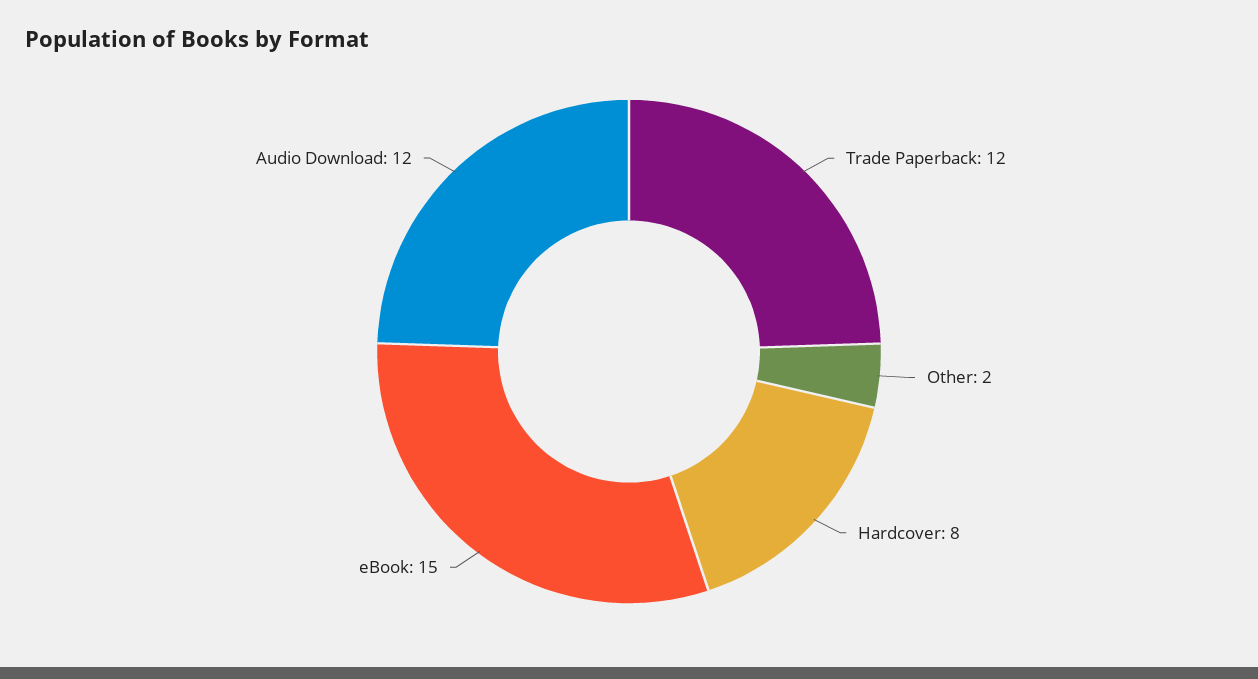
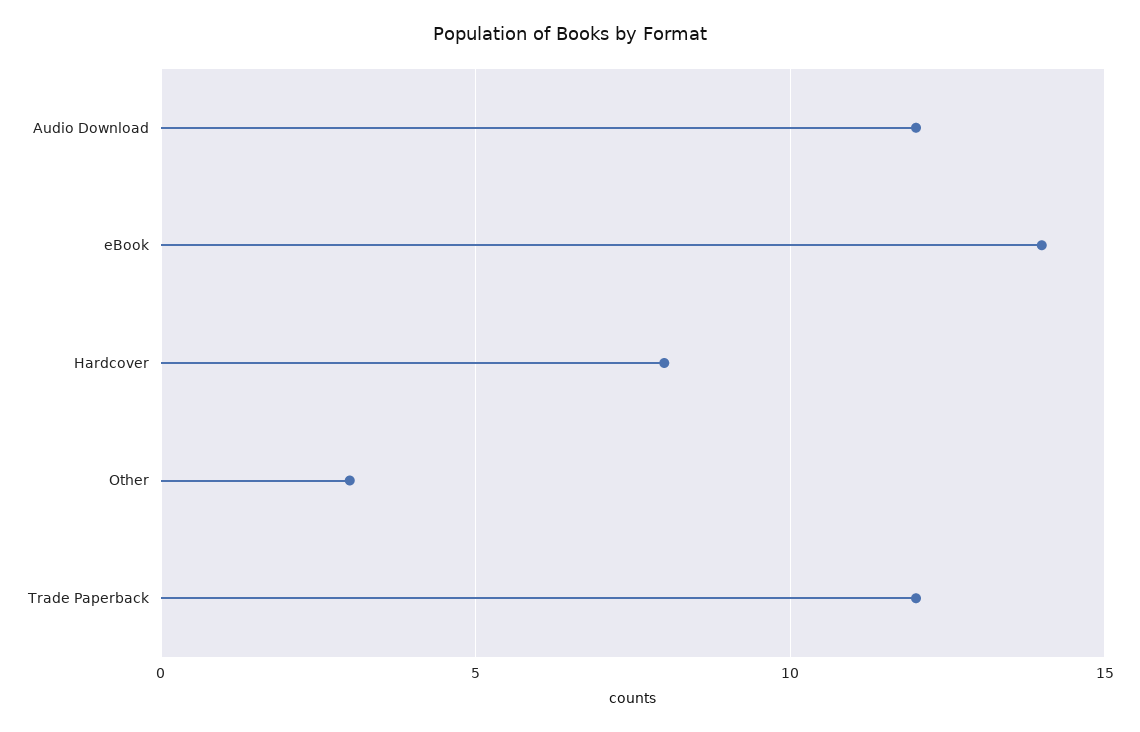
  {
    "Trade Paperback": 12,
-   "Other": 2,
+   "Other": 3,
    "Hardcover": 8,
-   "eBook": 15,
+   "eBook": 14,
    "Audio Download": 12
  }

